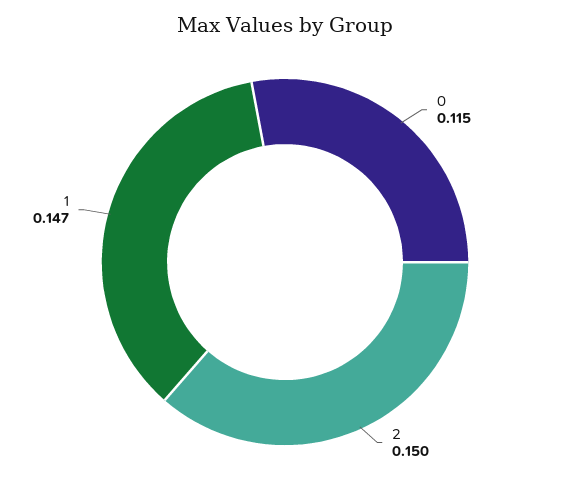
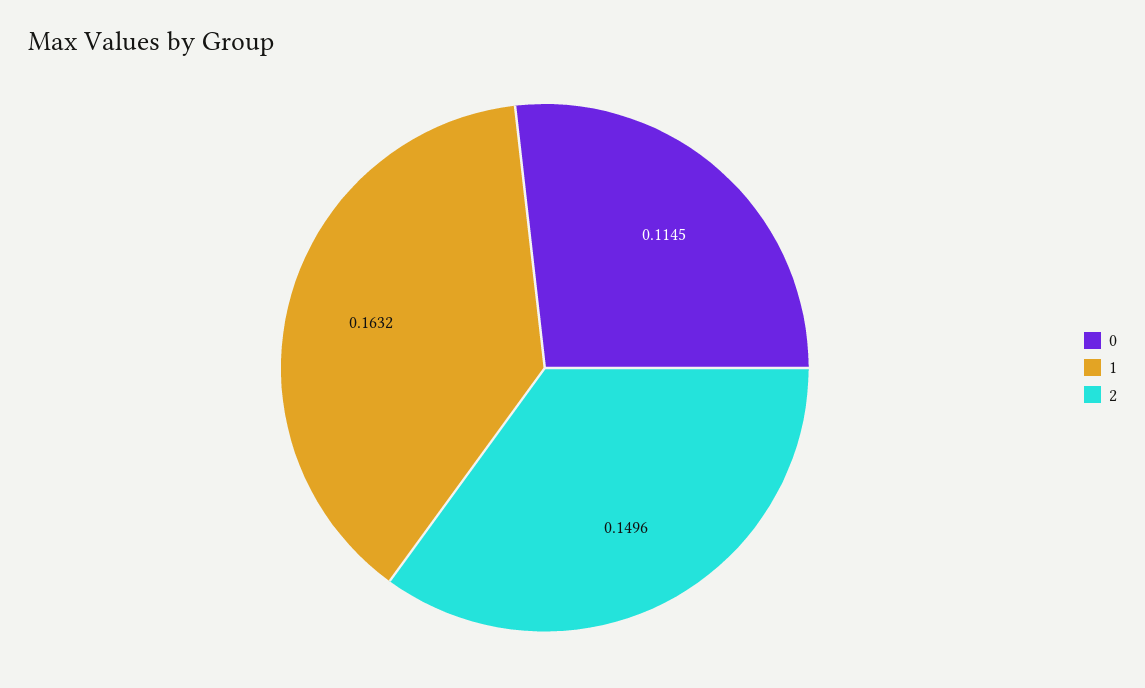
  {
    "0": 0.1145,
    "2": 0.1496,
-   "1": 0.147
+   "1": 0.1632
  }

